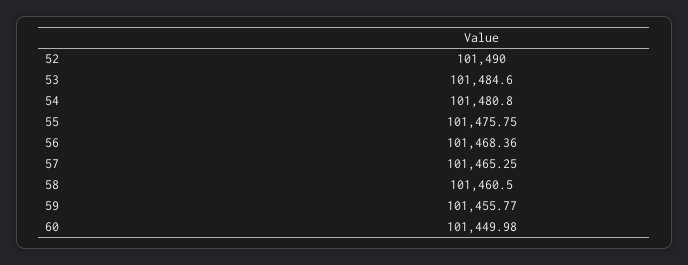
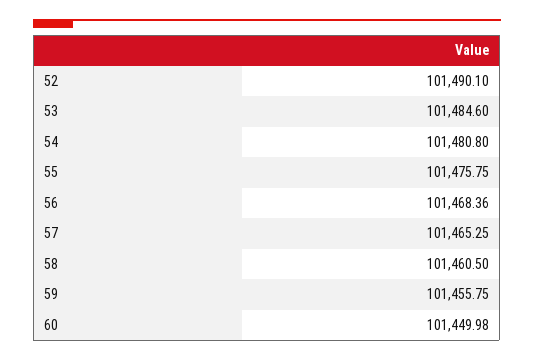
  {
-   "52": 101490,
+   "52": 101490.1,
    "53": 101484.6,
    "54": 101480.8,
    "55": 101475.75,
    "56": 101468.36,
    "57": 101465.25,
    "58": 101460.5,
-   "59": 101455.77,
+   "59": 101455.75,
    "60": 101449.98
  }

